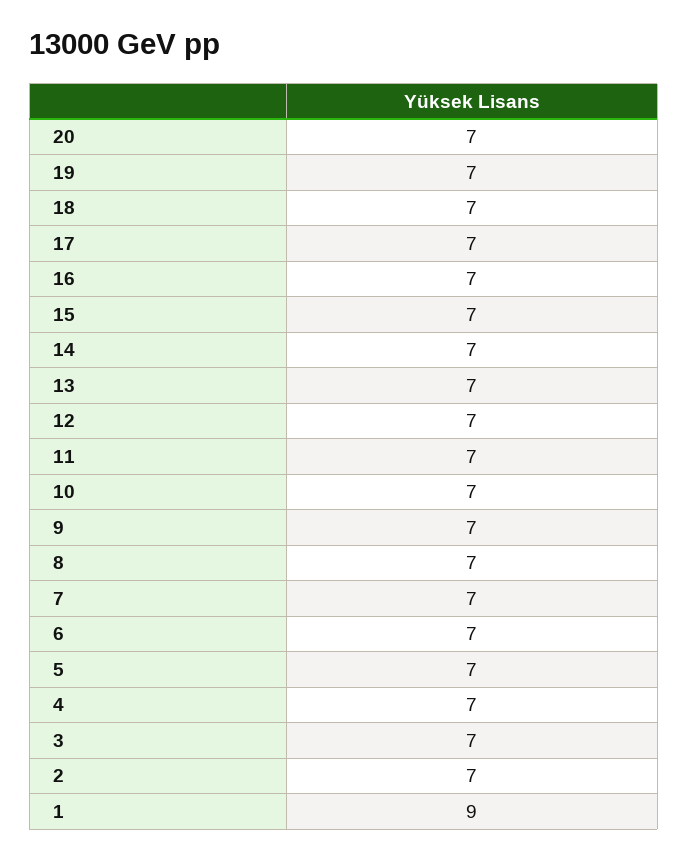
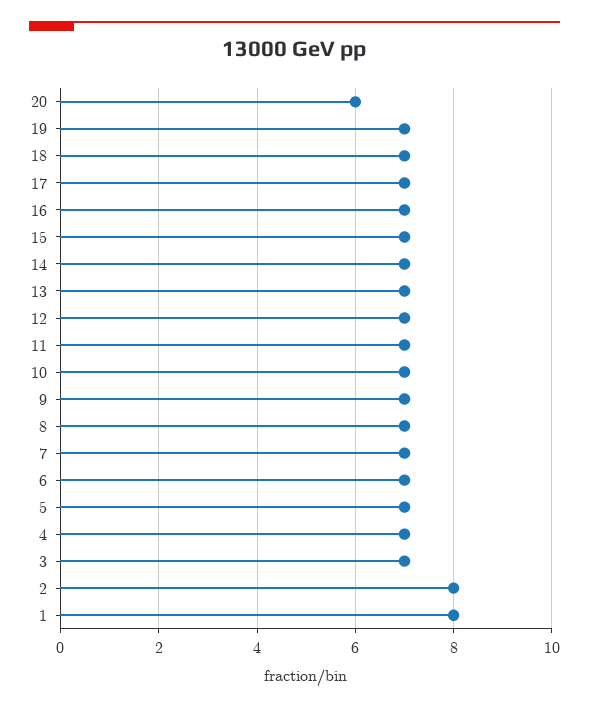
  {
-   "20": 7,
+   "20": 6,
    "19": 7,
    "18": 7,
    "17": 7,
    "16": 7,
    "15": 7,
    "14": 7,
    "13": 7,
    "12": 7,
    "11": 7,
    "10": 7,
    "9": 7,
    "8": 7,
    "7": 7,
    "6": 7,
    "5": 7,
    "4": 7,
    "3": 7,
-   "2": 7,
+   "2": 8,
-   "1": 9
+   "1": 8
  }

